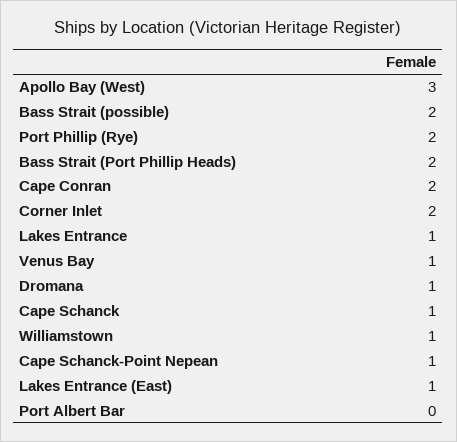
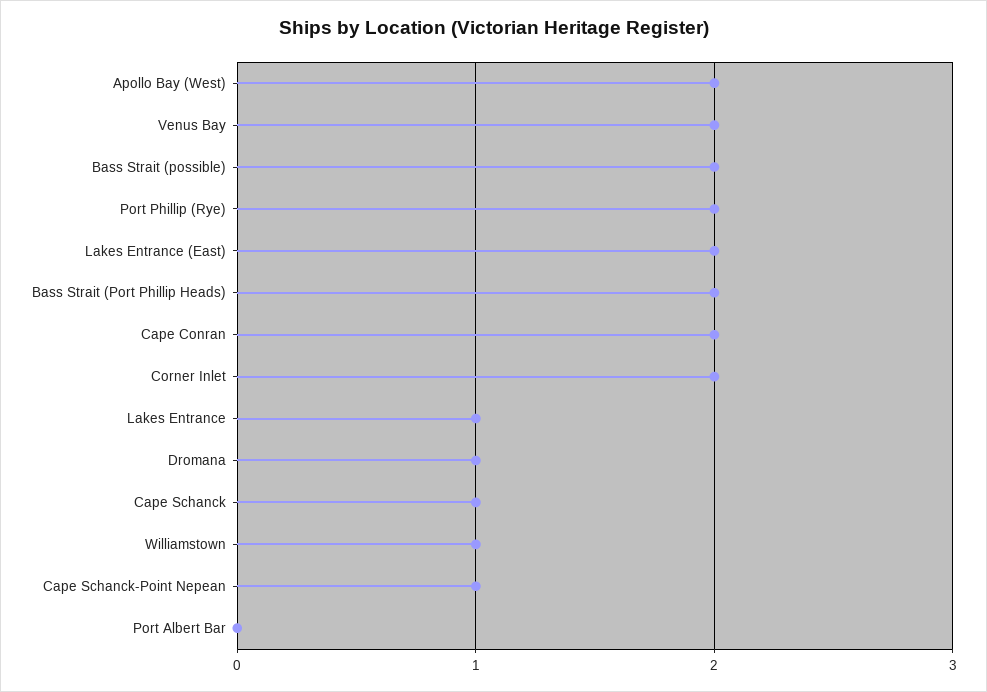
  {
-   "Apollo Bay (West)": 3,
+   "Apollo Bay (West)": 2,
    "Bass Strait (possible)": 2,
    "Port Phillip (Rye)": 2,
    "Bass Strait (Port Phillip Heads)": 2,
    "Cape Conran": 2,
    "Corner Inlet": 2,
    "Lakes Entrance": 1,
-   "Venus Bay": 1,
+   "Venus Bay": 2,
    "Dromana": 1,
    "Cape Schanck": 1,
    "Williamstown": 1,
    "Cape Schanck-Point Nepean": 1,
-   "Lakes Entrance (East)": 1,
+   "Lakes Entrance (East)": 2,
    "Port Albert Bar": 0
  }

